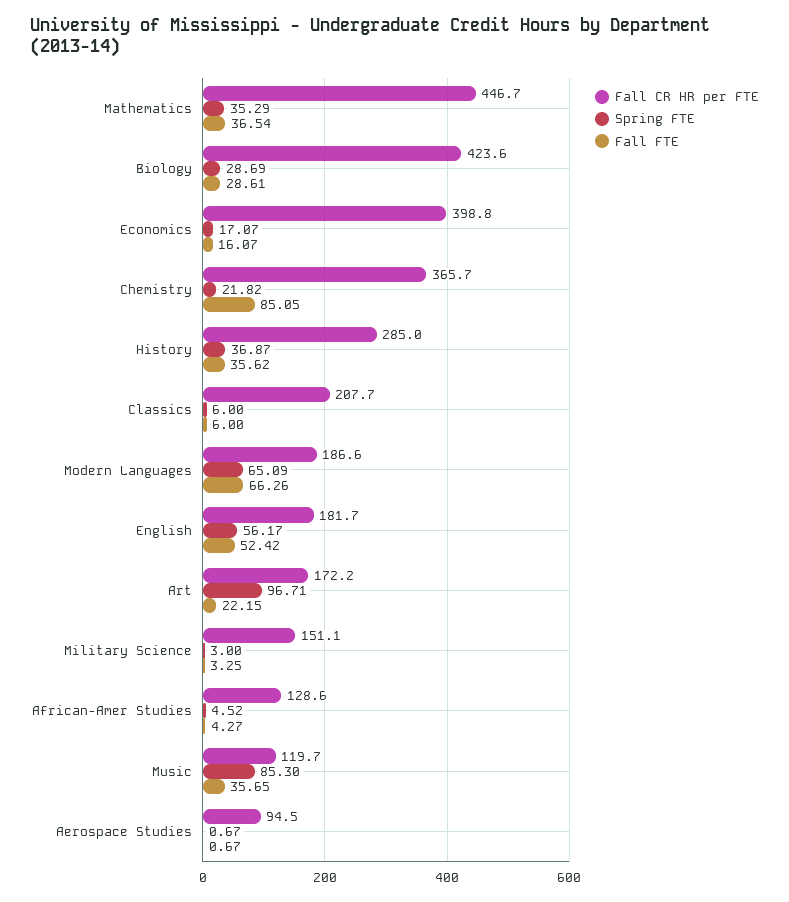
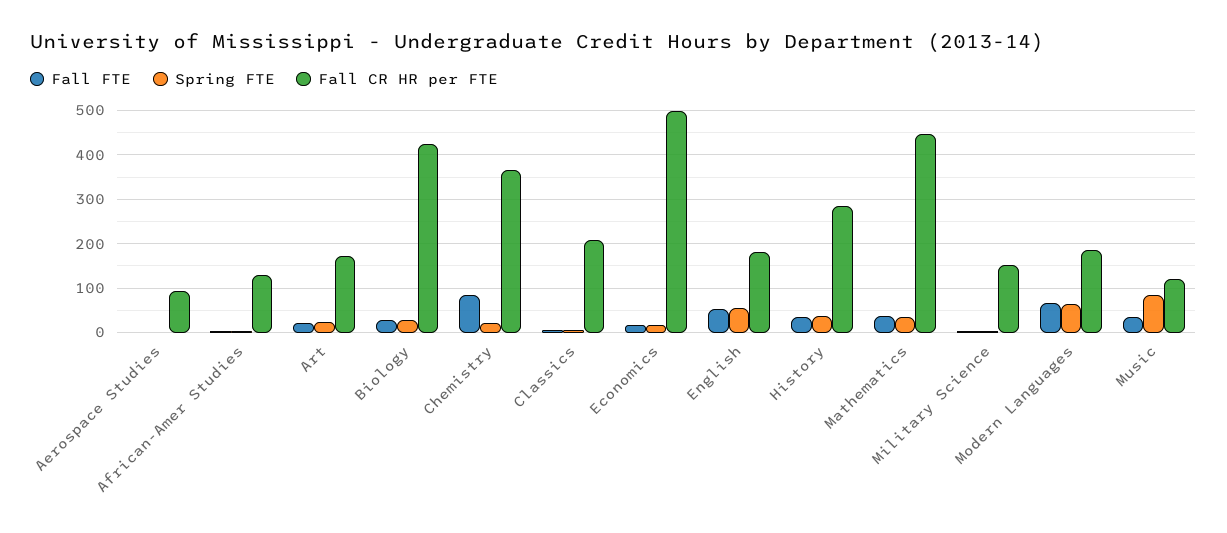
  {
    "Fall CR HR per FTE": {
      "Mathematics": 446.7,
      "Biology": 423.6,
-     "Economics": 398.8,
+     "Economics": 500,
      "Chemistry": 365.7,
      "History": 285,
      "Classics": 207.7,
      "Modern Languages": 186.6,
      "English": 181.7,
      "Art": 172.2,
      "Military Science": 151.1,
      "African-Amer Studies": 128.6,
      "Music": 119.7,
      "Aerospace Studies": 94.5
    },
    "Spring FTE": {
      "Mathematics": 35.29,
      "Biology": 28.69,
      "Economics": 17.07,
      "Chemistry": 21.82,
      "History": 36.87,
      "Classics": 6,
      "Modern Languages": 65.09,
      "English": 56.17,
-     "Art": 96.71,
+     "Art": 20,
      "Military Science": 3,
      "African-Amer Studies": 4.52,
      "Music": 85.3,
      "Aerospace Studies": 0.67
    },
    "Fall FTE": {
      "Mathematics": 36.54,
      "Biology": 28.61,
      "Economics": 16.07,
      "Chemistry": 85.05,
      "History": 35.62,
      "Classics": 6,
      "Modern Languages": 66.26,
      "English": 52.42,
      "Art": 22.15,
      "Military Science": 3.25,
      "African-Amer Studies": 4.27,
      "Music": 35.65,
      "Aerospace Studies": 0.67
    }
  }

